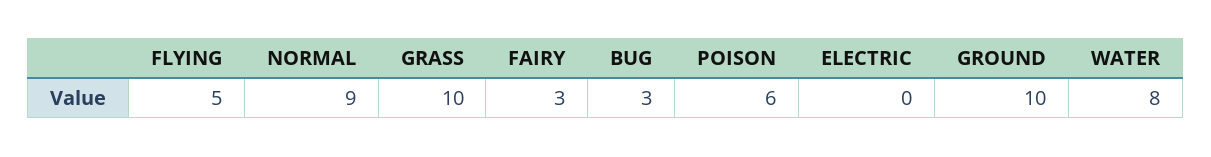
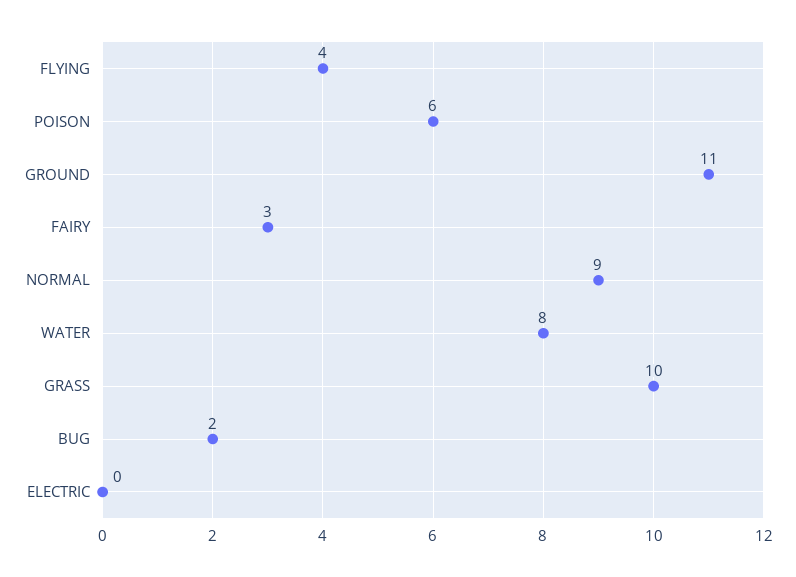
  {
-   "FLYING": 5,
+   "FLYING": 4,
    "NORMAL": 9,
    "GRASS": 10,
    "FAIRY": 3,
-   "BUG": 3,
+   "BUG": 2,
    "POISON": 6,
    "ELECTRIC": 0,
-   "GROUND": 10,
+   "GROUND": 11,
    "WATER": 8
  }

